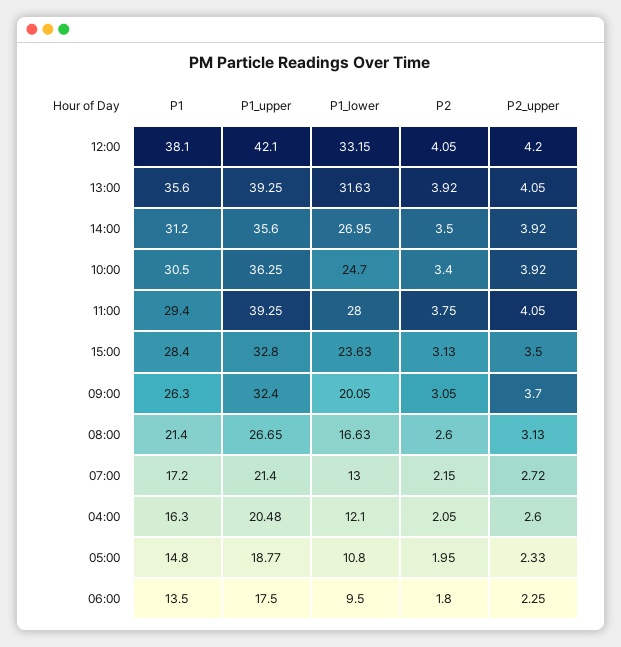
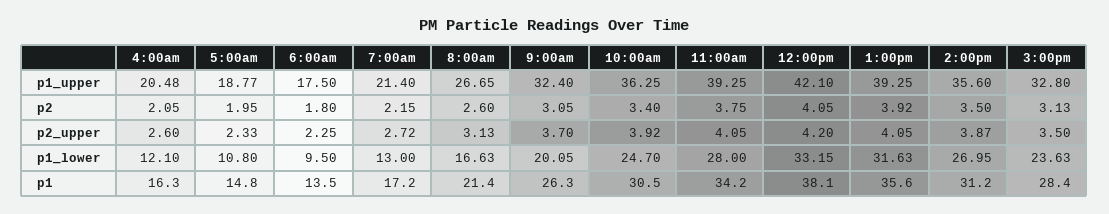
  {
    "P1": {
      "12:00": 38.1,
      "13:00": 35.6,
      "14:00": 31.2,
      "10:00": 30.5,
-     "11:00": 29.4,
+     "11:00": 34.2,
      "15:00": 28.4,
      "09:00": 26.3,
      "08:00": 21.4,
      "07:00": 17.2,
      "04:00": 16.3,
      "05:00": 14.8,
      "06:00": 13.5
    },
    "P1_upper": {
      "12:00": 42.1,
      "13:00": 39.25,
      "14:00": 35.6,
      "10:00": 36.25,
      "11:00": 39.25,
      "15:00": 32.8,
      "09:00": 32.4,
      "08:00": 26.65,
      "07:00": 21.4,
      "04:00": 20.48,
      "05:00": 18.77,
      "06:00": 17.5
    },
    "P1_lower": {
      "12:00": 33.15,
      "13:00": 31.63,
      "14:00": 26.95,
      "10:00": 24.7,
      "11:00": 28,
      "15:00": 23.63,
      "09:00": 20.05,
      "08:00": 16.63,
      "07:00": 13,
      "04:00": 12.1,
      "05:00": 10.8,
      "06:00": 9.5
    },
    "P2": {
      "12:00": 4.05,
      "13:00": 3.92,
      "14:00": 3.5,
      "10:00": 3.4,
      "11:00": 3.75,
      "15:00": 3.13,
      "09:00": 3.05,
      "08:00": 2.6,
      "07:00": 2.15,
      "04:00": 2.05,
      "05:00": 1.95,
      "06:00": 1.8
    },
    "P2_upper": {
      "12:00": 4.2,
      "13:00": 4.05,
-     "14:00": 3.92,
+     "14:00": 3.87,
      "10:00": 3.92,
      "11:00": 4.05,
      "15:00": 3.5,
      "09:00": 3.7,
      "08:00": 3.13,
      "07:00": 2.72,
      "04:00": 2.6,
      "05:00": 2.33,
      "06:00": 2.25
    }
  }

